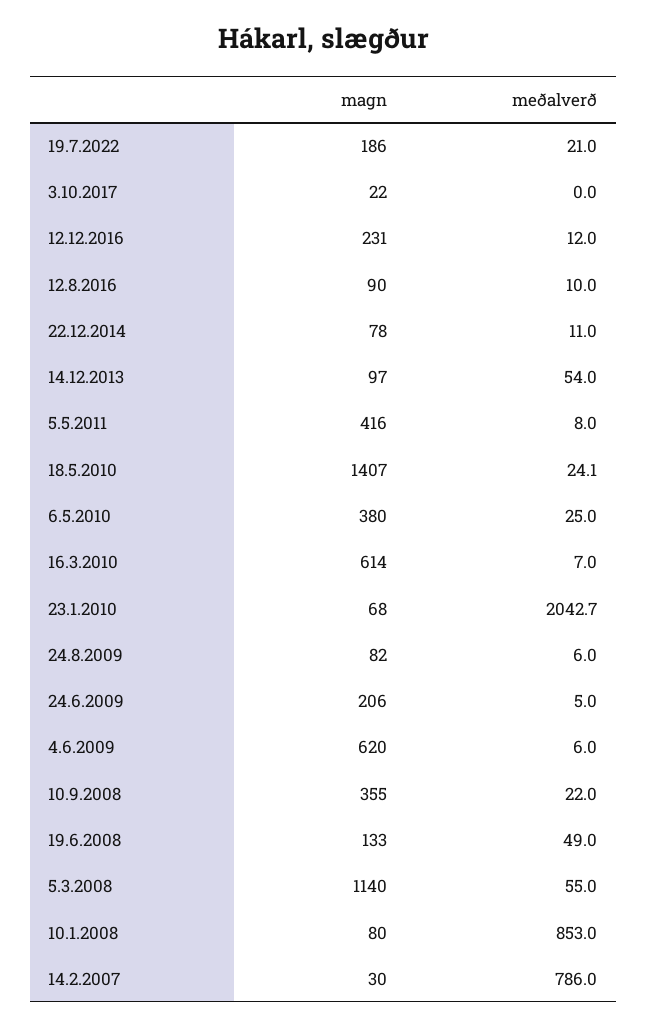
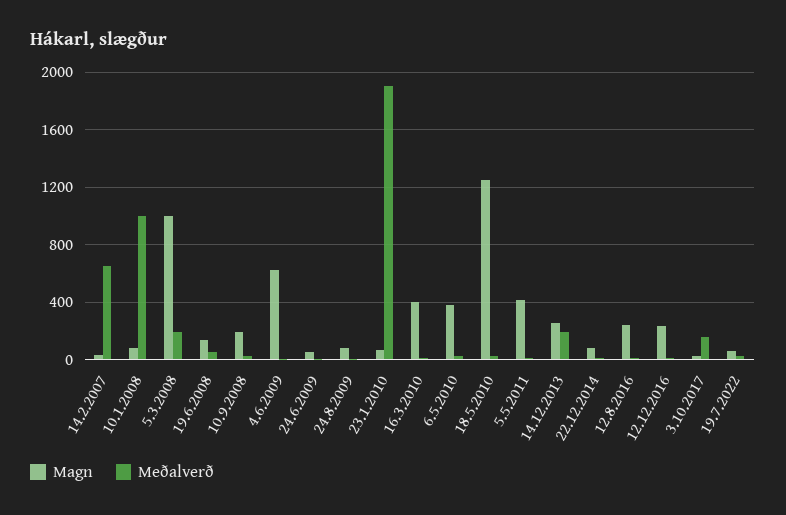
  {
    "magn": {
-     "19.7.2022": 186,
+     "19.7.2022": 50,
      "3.10.2017": 22,
      "12.12.2016": 231,
-     "12.8.2016": 90,
+     "12.8.2016": 250,
      "22.12.2014": 78,
-     "14.12.2013": 97,
+     "14.12.2013": 250,
      "5.5.2011": 416,
-     "18.5.2010": 1407,
+     "18.5.2010": 1250,
      "6.5.2010": 380,
-     "16.3.2010": 614,
+     "16.3.2010": 400,
      "23.1.2010": 68,
      "24.8.2009": 82,
-     "24.6.2009": 206,
+     "24.6.2009": 50,
      "4.6.2009": 620,
-     "10.9.2008": 355,
+     "10.9.2008": 200,
      "19.6.2008": 133,
-     "5.3.2008": 1140,
+     "5.3.2008": 1000,
      "10.1.2008": 80,
      "14.2.2007": 30
    },
    "meðalverð": {
      "19.7.2022": 21,
-     "3.10.2017": 0,
+     "3.10.2017": 150,
      "12.12.2016": 12,
      "12.8.2016": 10,
      "22.12.2014": 11,
-     "14.12.2013": 54,
+     "14.12.2013": 200,
      "5.5.2011": 8,
      "18.5.2010": 24.1,
      "6.5.2010": 25,
      "16.3.2010": 7,
-     "23.1.2010": 2042.7,
+     "23.1.2010": 1900,
      "24.8.2009": 6,
      "24.6.2009": 5,
      "4.6.2009": 6,
      "10.9.2008": 22,
      "19.6.2008": 49,
-     "5.3.2008": 55,
+     "5.3.2008": 200,
-     "10.1.2008": 853,
+     "10.1.2008": 1000,
-     "14.2.2007": 786
+     "14.2.2007": 650
    }
  }

